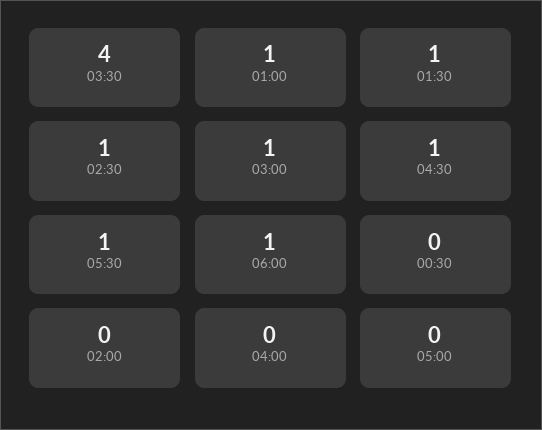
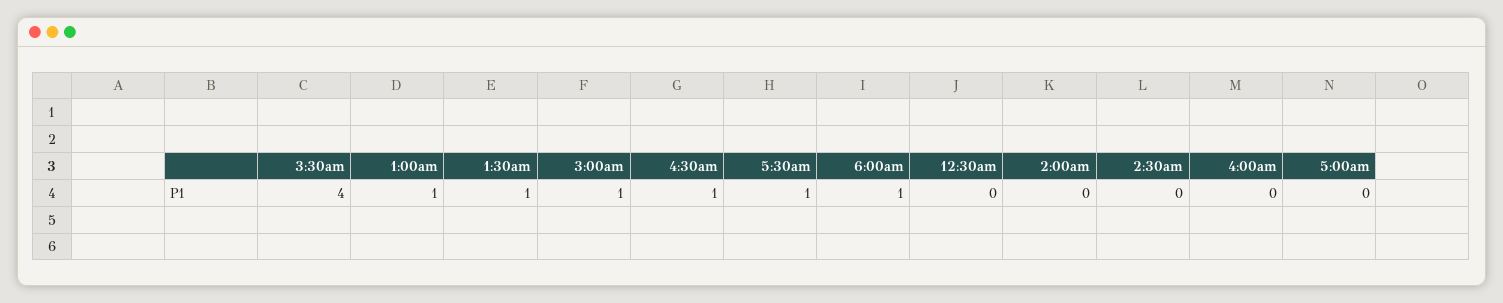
  {
    "03:30": 4,
    "01:00": 1,
    "01:30": 1,
-   "02:30": 1,
+   "02:30": 0,
    "03:00": 1,
    "04:30": 1,
    "05:30": 1,
    "06:00": 1,
    "00:30": 0,
    "02:00": 0,
    "04:00": 0,
    "05:00": 0
  }

